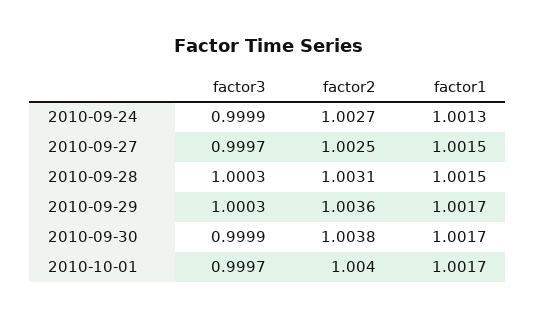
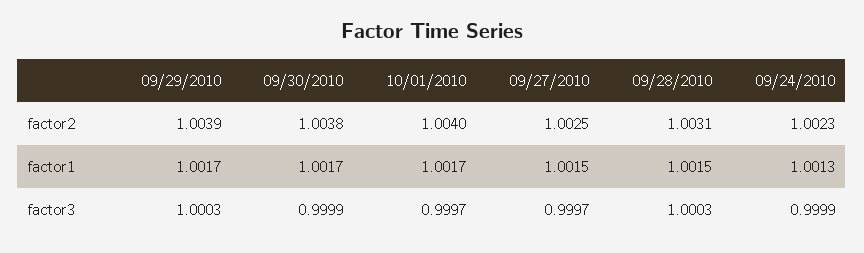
  {
    "factor3": {
      "2010-09-24": 0.9999,
      "2010-09-27": 0.9997,
      "2010-09-28": 1.0003,
      "2010-09-29": 1.0003,
      "2010-09-30": 0.9999,
      "2010-10-01": 0.9997
    },
    "factor2": {
-     "2010-09-24": 1.0027,
+     "2010-09-24": 1.0023,
      "2010-09-27": 1.0025,
      "2010-09-28": 1.0031,
-     "2010-09-29": 1.0036,
+     "2010-09-29": 1.0039,
      "2010-09-30": 1.0038,
      "2010-10-01": 1.004
    },
    "factor1": {
      "2010-09-24": 1.0013,
      "2010-09-27": 1.0015,
      "2010-09-28": 1.0015,
      "2010-09-29": 1.0017,
      "2010-09-30": 1.0017,
      "2010-10-01": 1.0017
    }
  }

